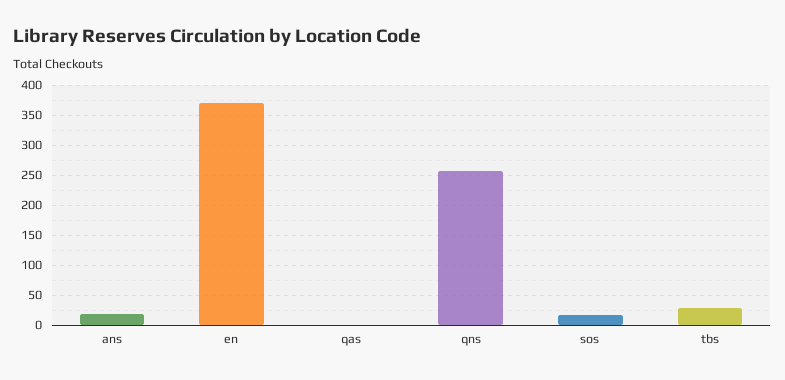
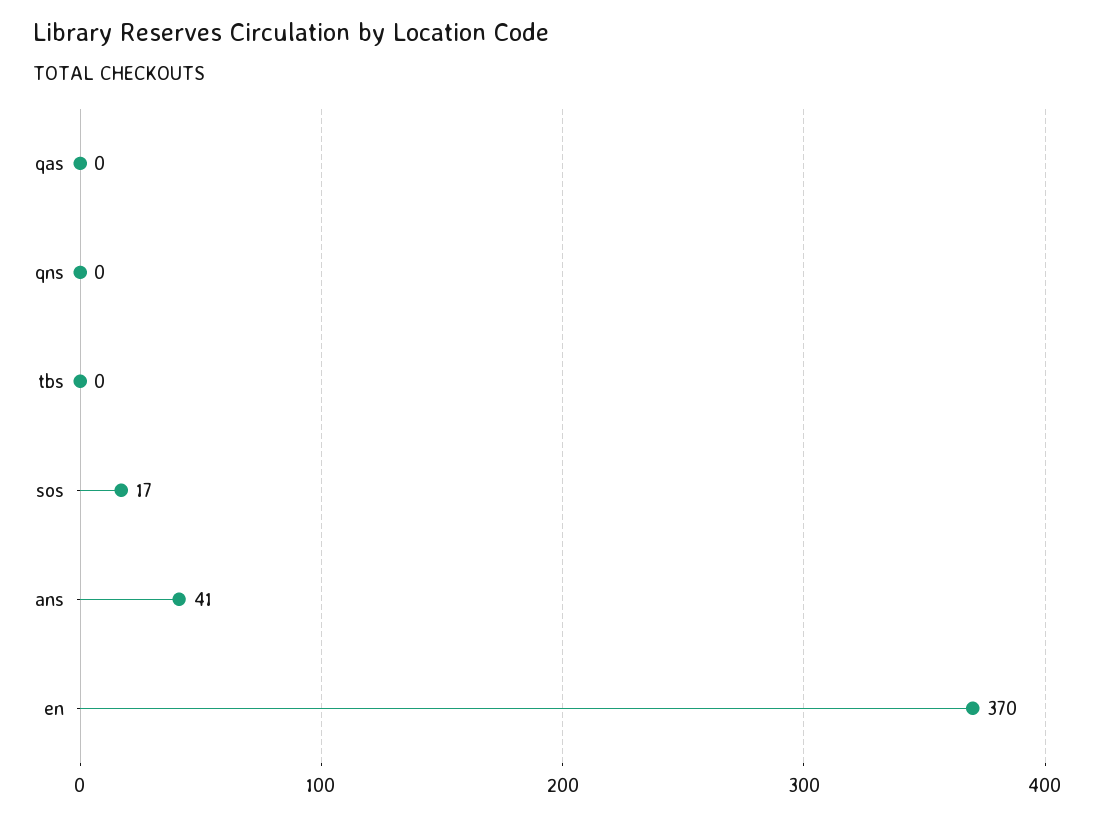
  {
-   "ans": 20,
+   "ans": 41,
    "en": 370,
    "qas": 0,
-   "qns": 260,
+   "qns": 0,
    "sos": 17,
-   "tbs": 30
+   "tbs": 0
  }

